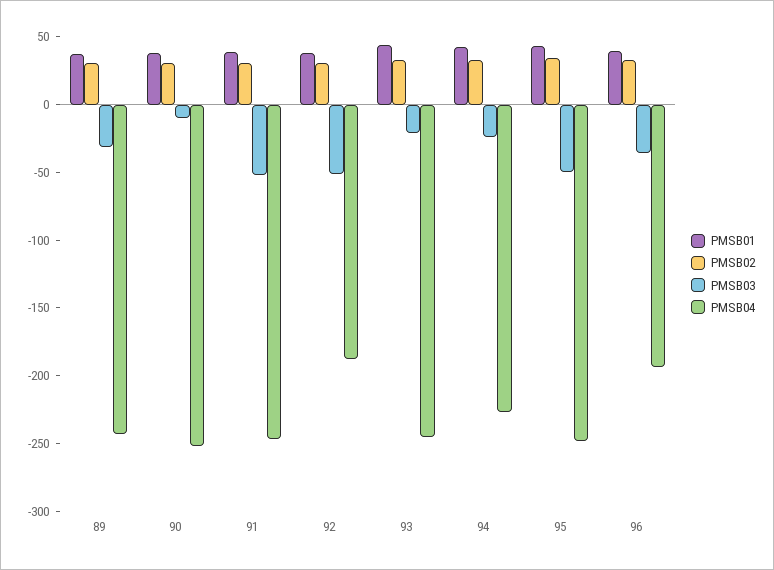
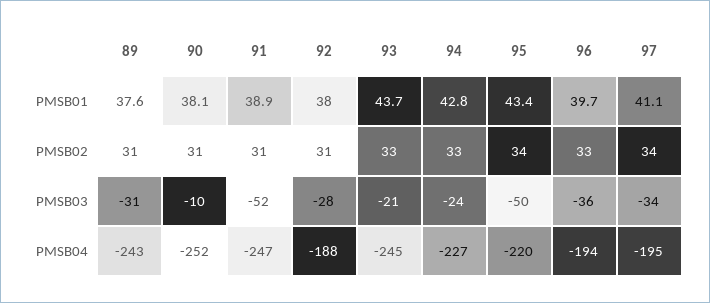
  {
    "PMSB01": {
      "89": 37.6,
      "90": 38.1,
      "91": 38.9,
      "92": 38,
      "93": 43.7,
      "94": 42.8,
      "95": 43.4,
-     "96": 39.7
+     "96": 39.7,
+     "97": 41.1
    },
    "PMSB02": {
      "89": 31,
      "90": 31,
      "91": 31,
      "92": 31,
      "93": 33,
      "94": 33,
      "95": 34,
-     "96": 33
+     "96": 33,
+     "97": 34
    },
    "PMSB03": {
      "89": -31,
      "90": -10,
      "91": -52,
-     "92": -50,
+     "92": -28,
      "93": -21,
      "94": -24,
      "95": -50,
-     "96": -36
+     "96": -36,
+     "97": -34
    },
    "PMSB04": {
      "89": -243,
      "90": -252,
      "91": -247,
      "92": -188,
      "93": -245,
      "94": -227,
-     "95": -250,
+     "95": -220,
-     "96": -194
+     "96": -194,
+     "97": -195
    }
  }

